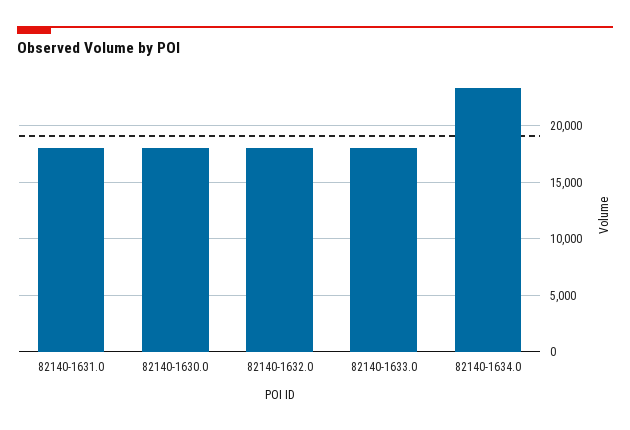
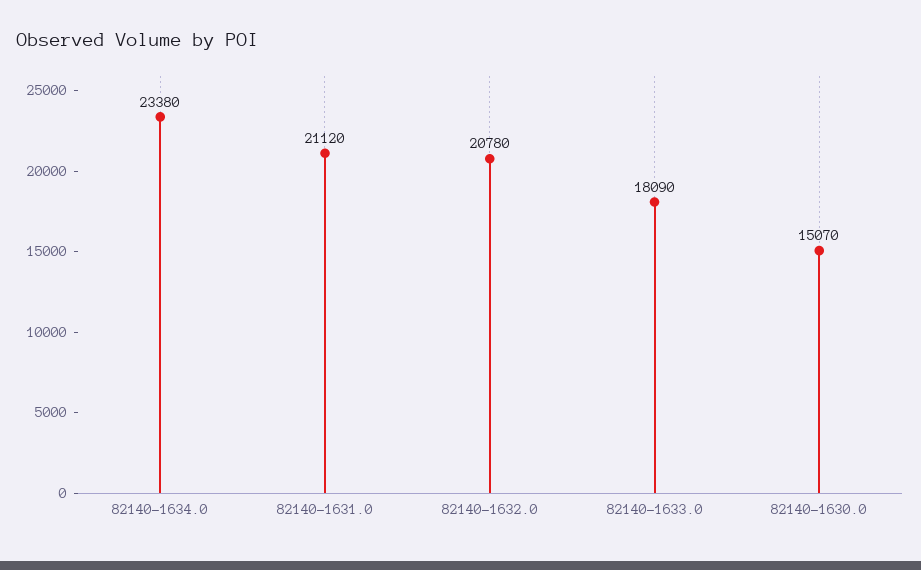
  {
-   "82140-1631.0": 18000,
+   "82140-1631.0": 21120,
-   "82140-1630.0": 18000,
+   "82140-1630.0": 15070,
-   "82140-1632.0": 18000,
+   "82140-1632.0": 20780,
    "82140-1633.0": 18090,
    "82140-1634.0": 23380
  }

